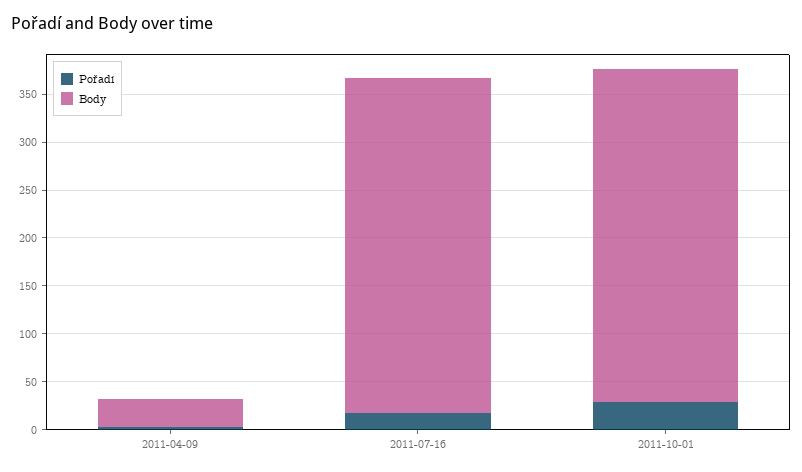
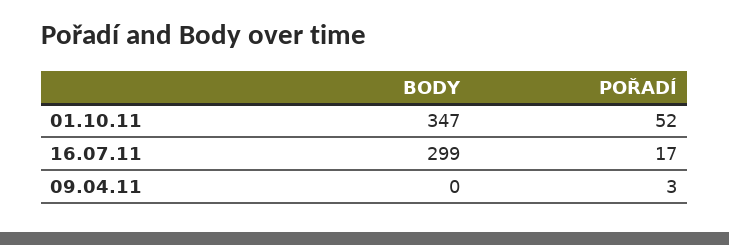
  {
    "Pořadí": {
      "2011-04-09": 3,
      "2011-07-16": 17,
-     "2011-10-01": 30
+     "2011-10-01": 52
    },
    "Body": {
-     "2011-04-09": 30,
+     "2011-04-09": 0,
-     "2011-07-16": 350,
+     "2011-07-16": 299,
      "2011-10-01": 347
    }
  }

